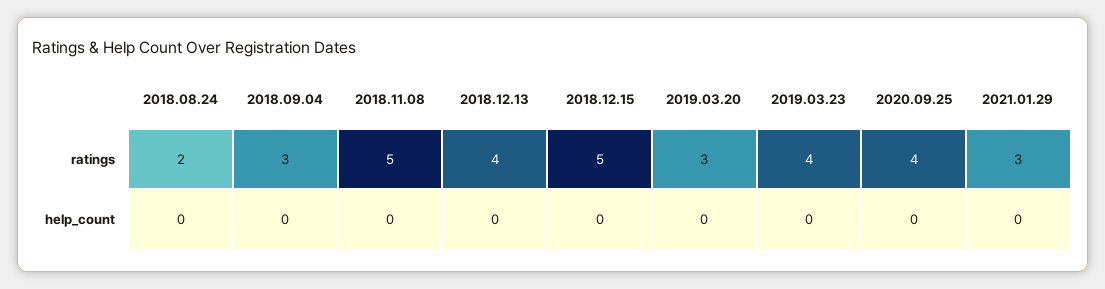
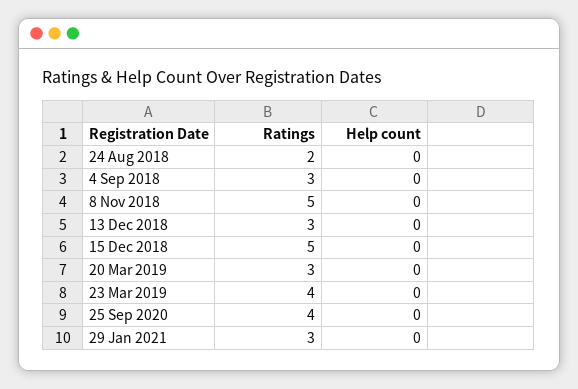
  {
    "2018.08.24": {
      "ratings": 2,
      "help_count": 0
    },
    "2018.09.04": {
      "ratings": 3,
      "help_count": 0
    },
    "2018.11.08": {
      "ratings": 5,
      "help_count": 0
    },
    "2018.12.13": {
-     "ratings": 4,
+     "ratings": 3,
      "help_count": 0
    },
    "2018.12.15": {
      "ratings": 5,
      "help_count": 0
    },
    "2019.03.20": {
      "ratings": 3,
      "help_count": 0
    },
    "2019.03.23": {
      "ratings": 4,
      "help_count": 0
    },
    "2020.09.25": {
      "ratings": 4,
      "help_count": 0
    },
    "2021.01.29": {
      "ratings": 3,
      "help_count": 0
    }
  }

